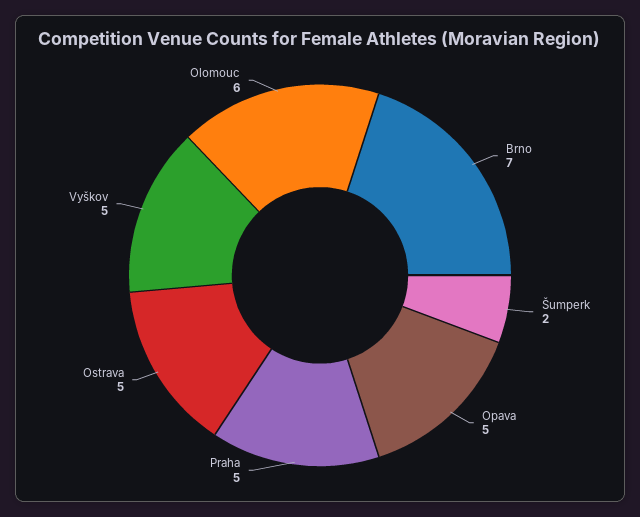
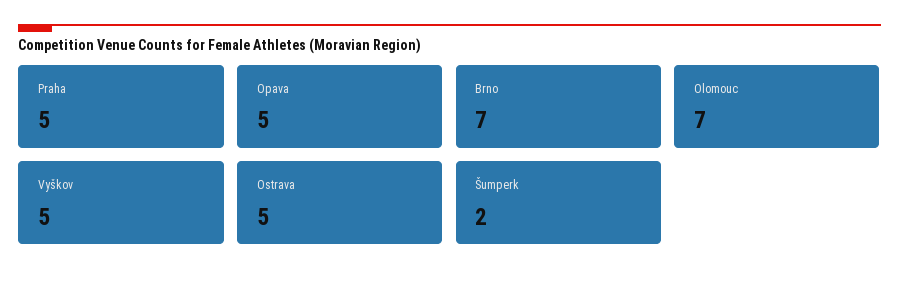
  {
    "Brno": 7,
    "Šumperk": 2,
    "Opava": 5,
    "Praha": 5,
    "Ostrava": 5,
    "Vyškov": 5,
-   "Olomouc": 6
+   "Olomouc": 7
  }

